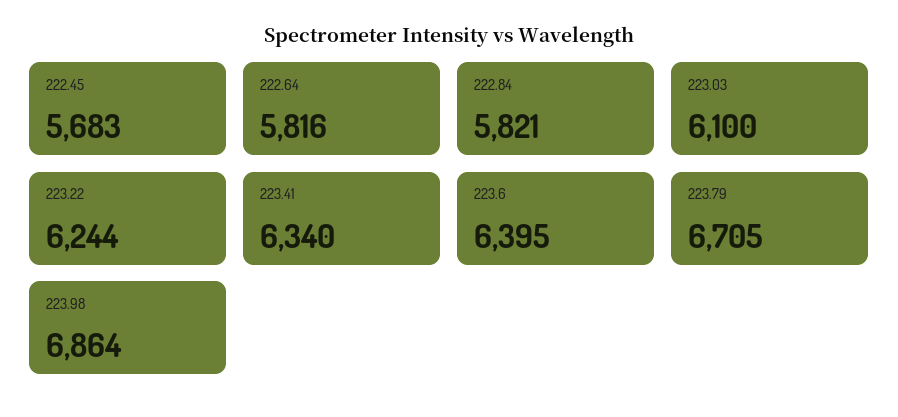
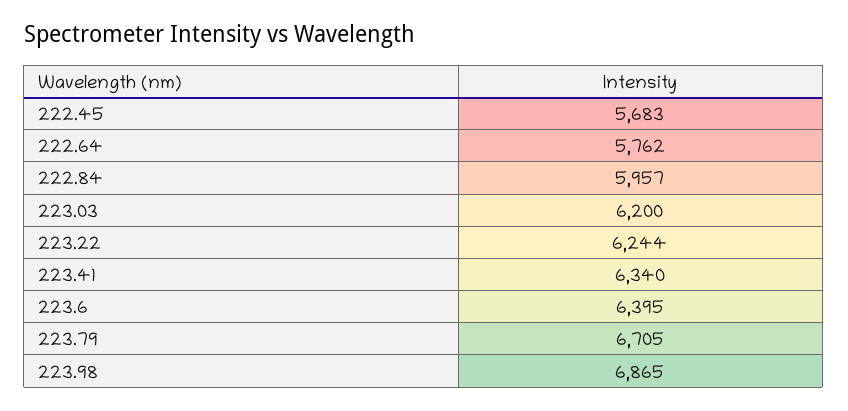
  {
    "222.45": 5683,
-   "222.64": 5816,
+   "222.64": 5762,
-   "222.84": 5821,
+   "222.84": 5957,
-   "223.03": 6100,
+   "223.03": 6200,
    "223.22": 6244,
    "223.41": 6340,
    "223.6": 6395,
    "223.79": 6705,
-   "223.98": 6864
+   "223.98": 6865
  }

